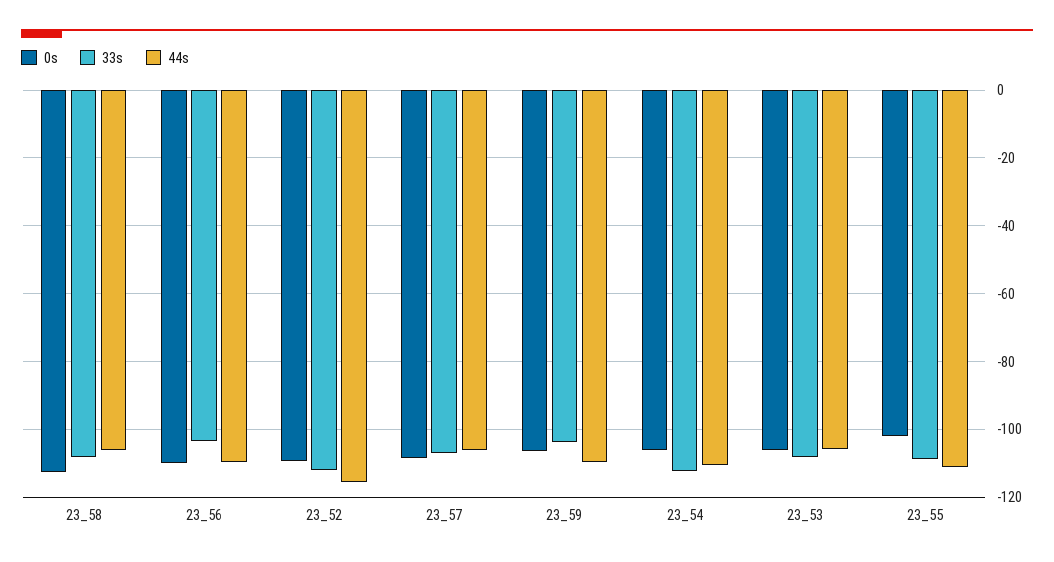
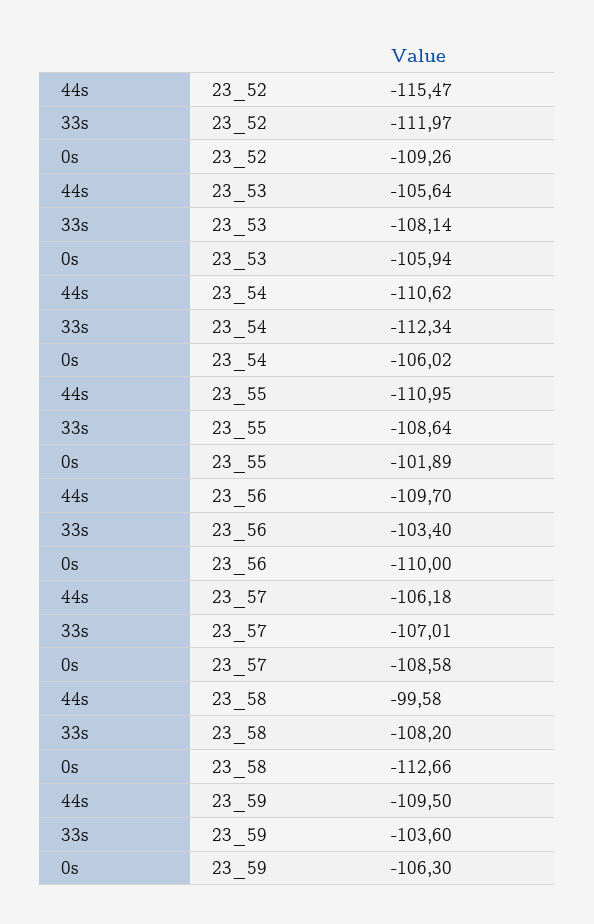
  {
    "0s": {
      "23_58": -112.66,
      "23_56": -110,
      "23_52": -109.26,
      "23_57": -108.58,
      "23_59": -106.3,
      "23_54": -106.02,
      "23_53": -105.94,
      "23_55": -101.89
    },
    "33s": {
      "23_58": -108.2,
      "23_56": -103.4,
      "23_52": -111.97,
      "23_57": -107.01,
      "23_59": -103.6,
      "23_54": -112.34,
      "23_53": -108.14,
      "23_55": -108.64
    },
    "44s": {
-     "23_58": -106,
+     "23_58": -99.58,
      "23_56": -109.7,
      "23_52": -115.47,
      "23_57": -106.18,
      "23_59": -109.5,
      "23_54": -110.62,
      "23_53": -105.64,
      "23_55": -110.95
    }
  }

